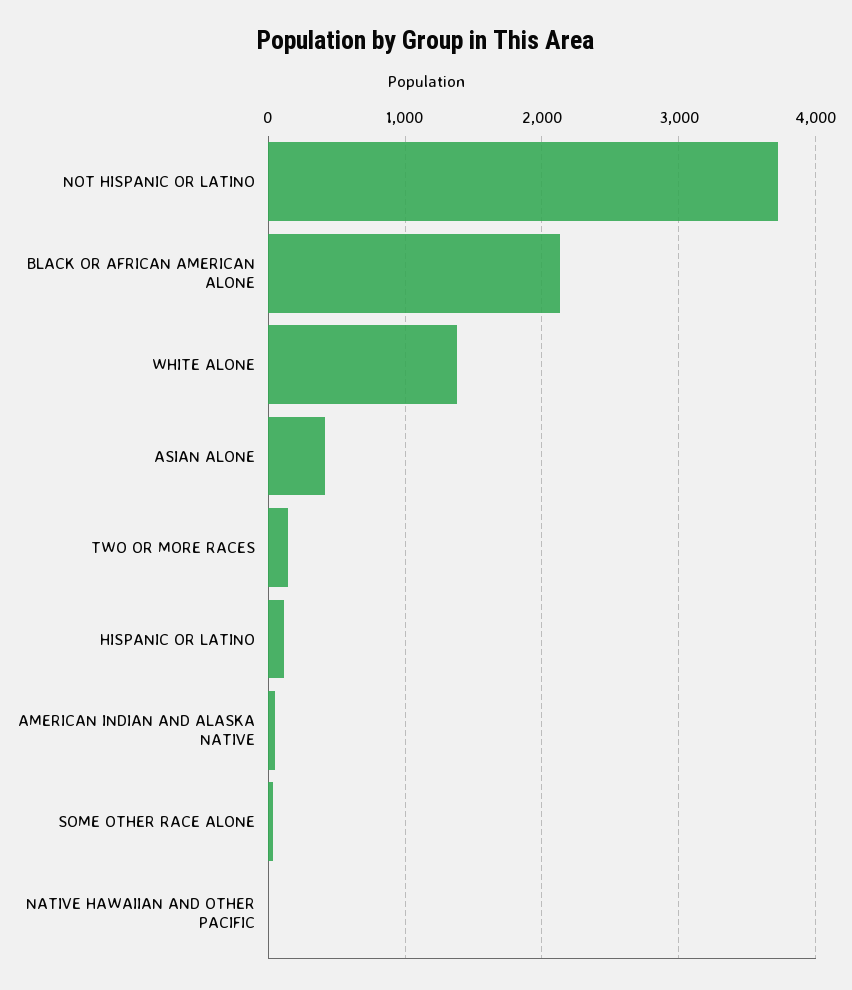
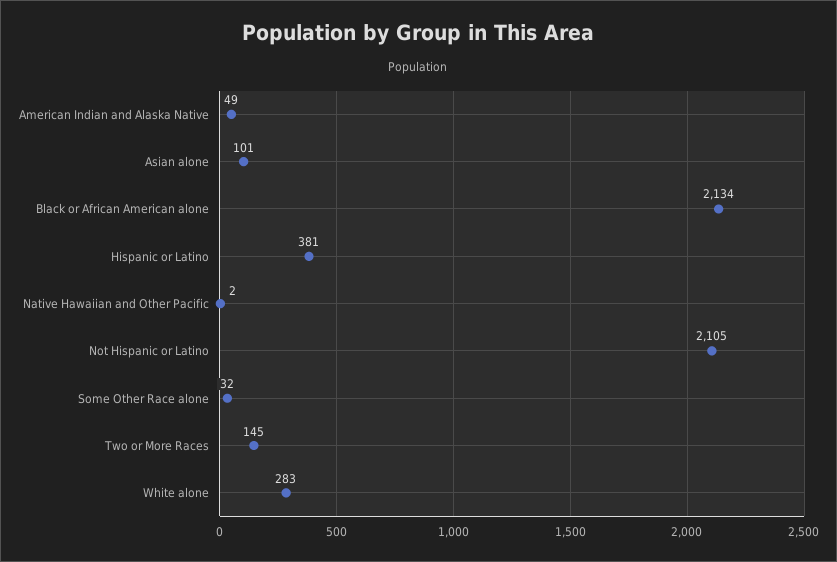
  {
-   "NOT HISPANIC OR LATINO": 3700,
+   "NOT HISPANIC OR LATINO": 2105,
    "BLACK OR AFRICAN AMERICAN ALONE": 2134,
-   "WHITE ALONE": 1400,
+   "WHITE ALONE": 283,
-   "ASIAN ALONE": 400,
+   "ASIAN ALONE": 101,
    "TWO OR MORE RACES": 145,
-   "HISPANIC OR LATINO": 100,
+   "HISPANIC OR LATINO": 381,
    "AMERICAN INDIAN AND ALASKA NATIVE": 49,
    "SOME OTHER RACE ALONE": 32,
    "NATIVE HAWAIIAN AND OTHER PACIFIC": 2
  }

